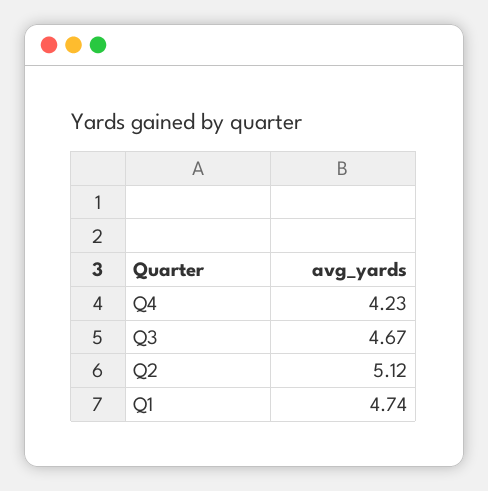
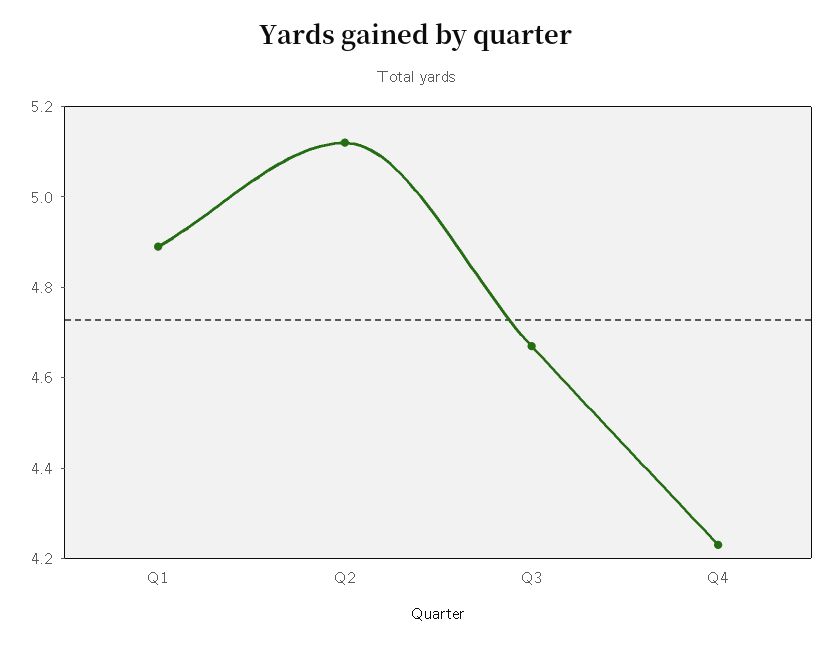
  {
    "Q4": 4.23,
    "Q3": 4.67,
    "Q2": 5.12,
-   "Q1": 4.74
+   "Q1": 4.9
  }

